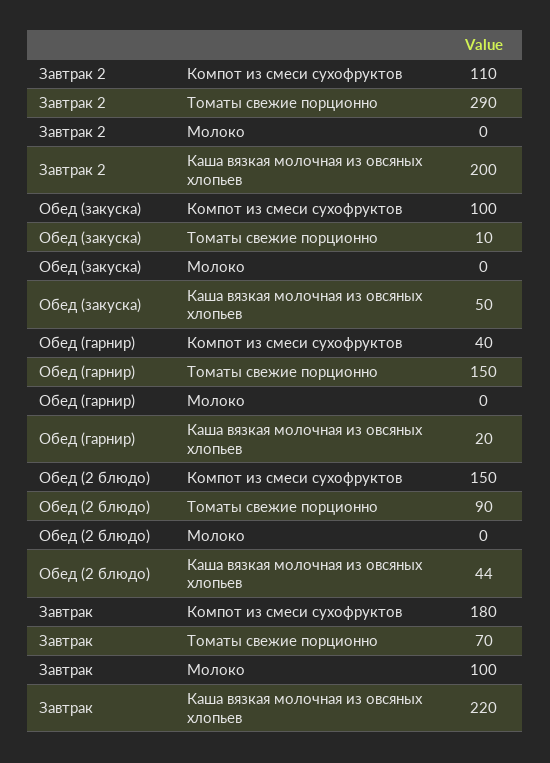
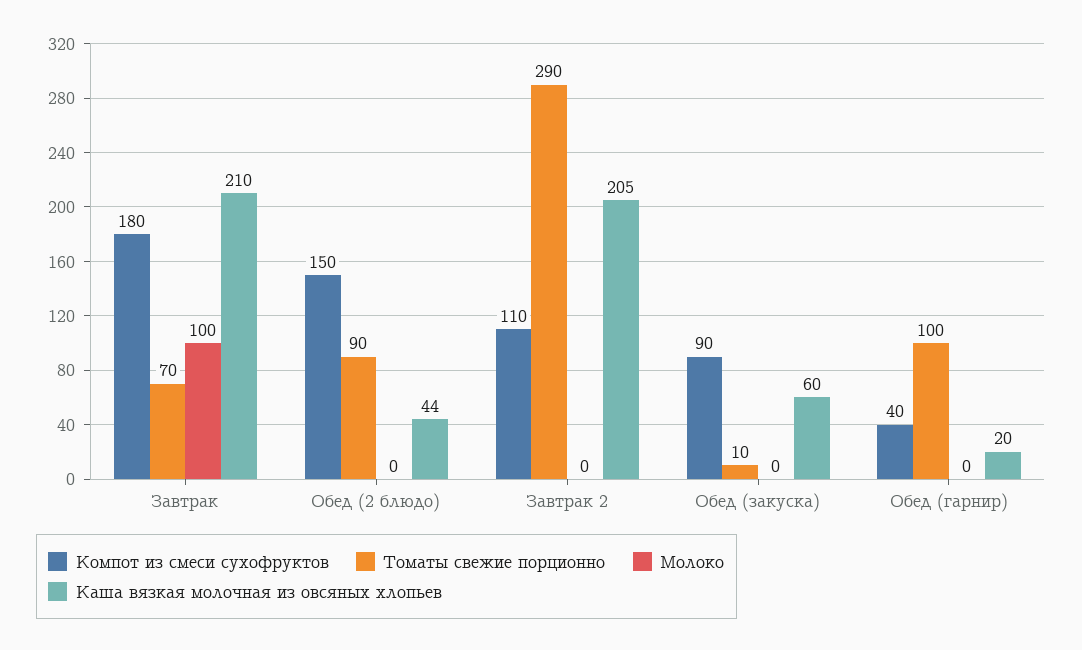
  {
    "Компот из смеси сухофруктов": {
      "Завтрак 2": 110,
-     "Обед (закуска)": 100,
+     "Обед (закуска)": 90,
      "Обед (гарнир)": 40,
      "Обед (2 блюдо)": 150,
      "Завтрак": 180
    },
    "Томаты свежие порционно": {
      "Завтрак 2": 290,
      "Обед (закуска)": 10,
-     "Обед (гарнир)": 150,
+     "Обед (гарнир)": 100,
      "Обед (2 блюдо)": 90,
      "Завтрак": 70
    },
    "Молоко": {
      "Завтрак 2": 0,
      "Обед (закуска)": 0,
      "Обед (гарнир)": 0,
      "Обед (2 блюдо)": 0,
      "Завтрак": 100
    },
    "Каша вязкая молочная из овсяных хлопьев": {
-     "Завтрак 2": 200,
+     "Завтрак 2": 205,
-     "Обед (закуска)": 50,
+     "Обед (закуска)": 60,
      "Обед (гарнир)": 20,
      "Обед (2 блюдо)": 44,
-     "Завтрак": 220
+     "Завтрак": 210
    }
  }

